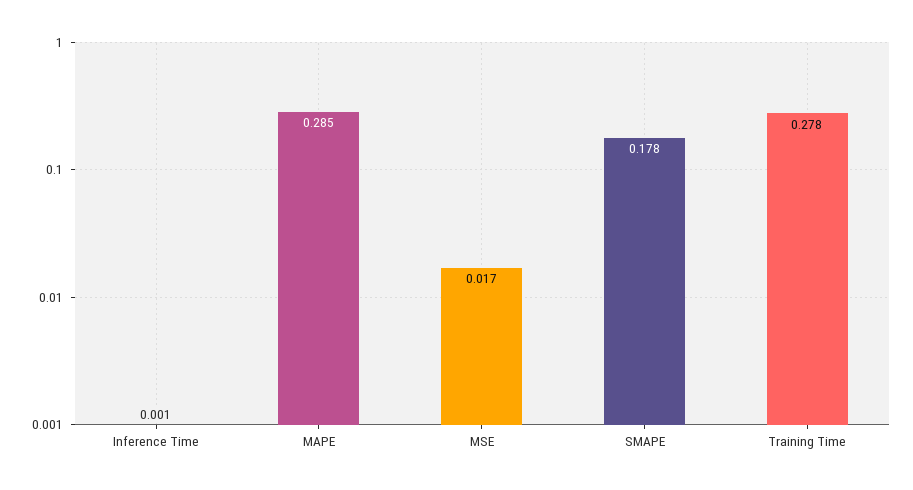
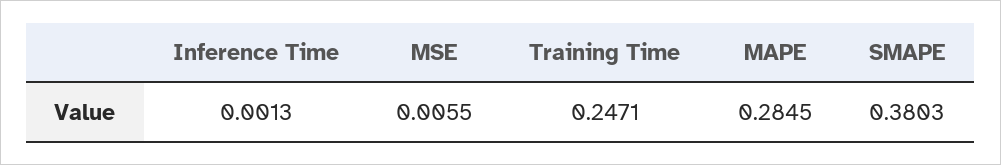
  {
    "Inference Time": 0.0013,
    "MAPE": 0.2845,
-   "MSE": 0.017,
+   "MSE": 0.0055,
-   "SMAPE": 0.178,
+   "SMAPE": 0.3803,
-   "Training Time": 0.278
+   "Training Time": 0.2471
  }

